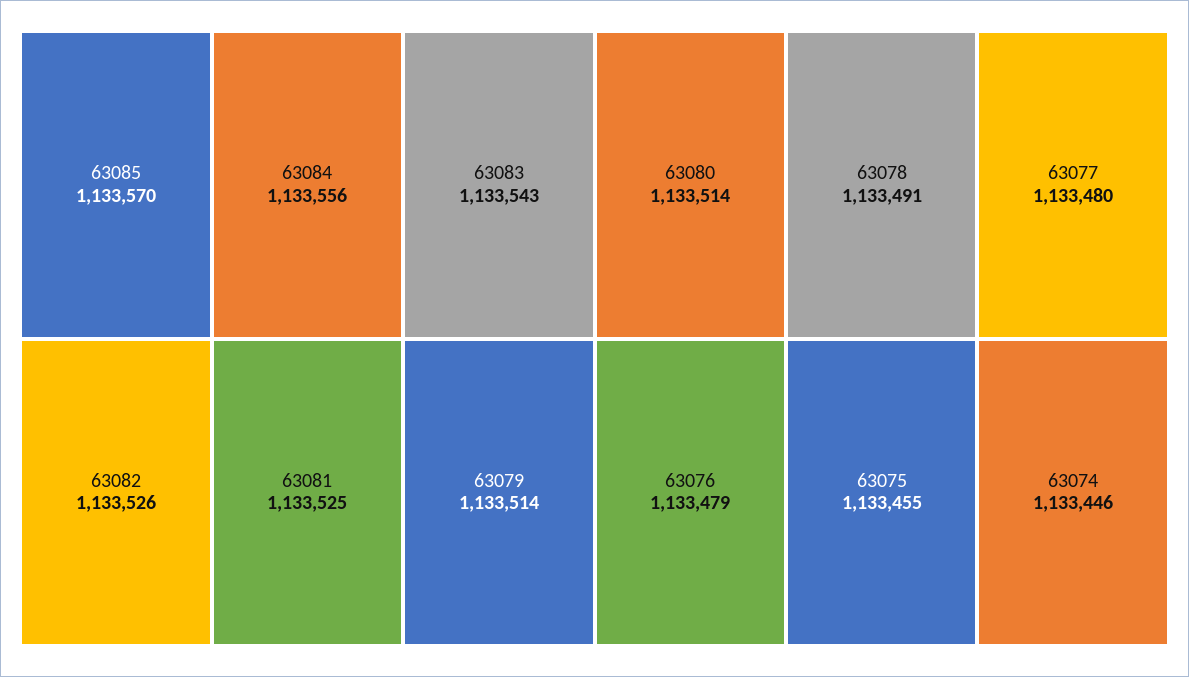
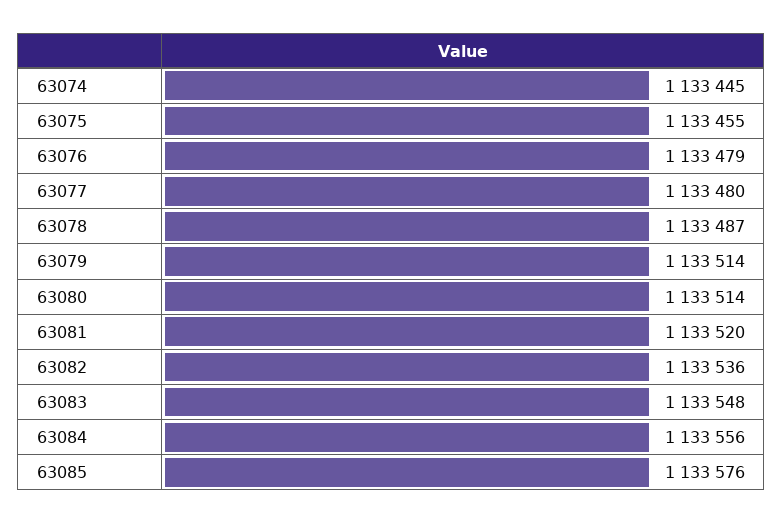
  {
-   "63085": 1133570,
+   "63085": 1133576,
    "63084": 1133556,
-   "63083": 1133543,
+   "63083": 1133548,
-   "63082": 1133526,
+   "63082": 1133536,
-   "63081": 1133525,
+   "63081": 1133520,
    "63079": 1133514,
    "63080": 1133514,
-   "63078": 1133491,
+   "63078": 1133487,
    "63077": 1133480,
    "63076": 1133479,
    "63075": 1133455,
-   "63074": 1133446
+   "63074": 1133445
  }

